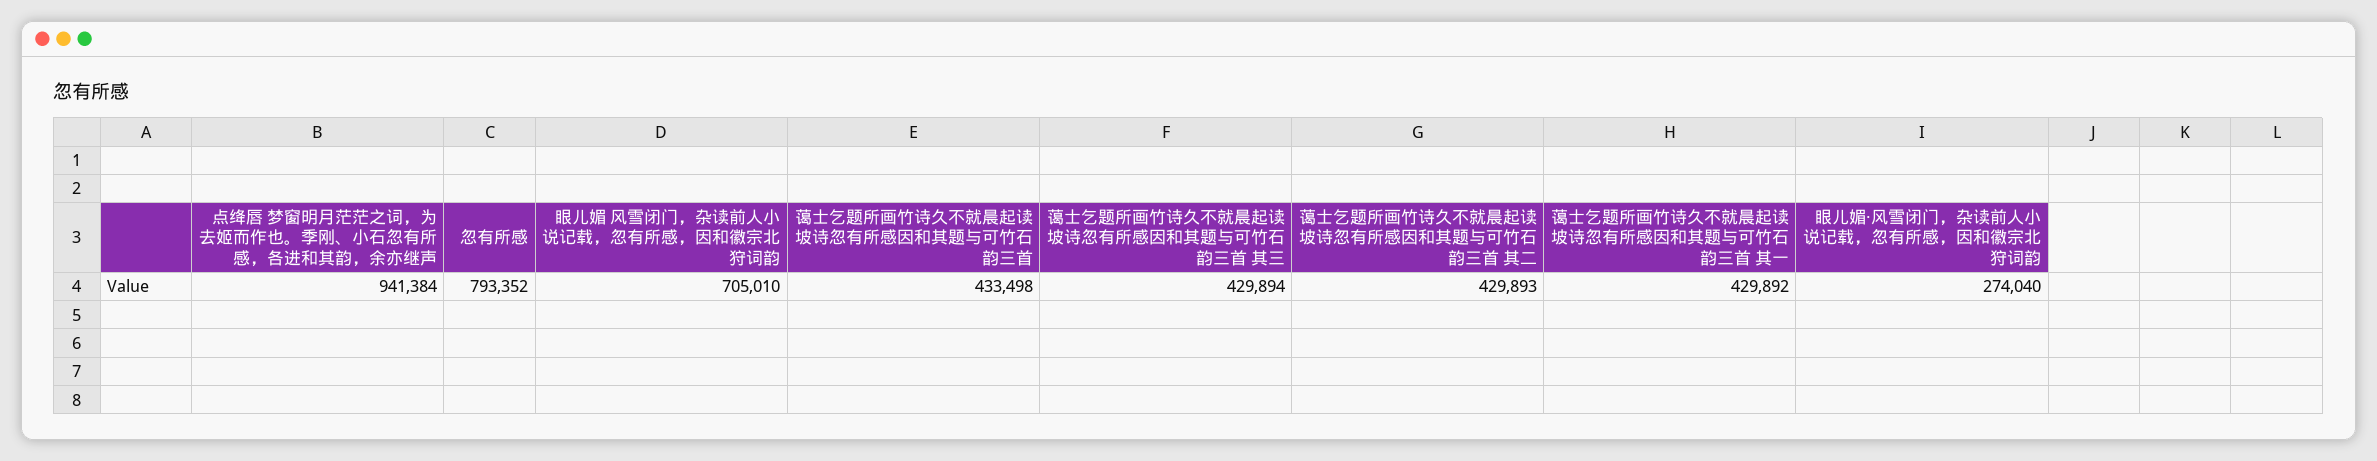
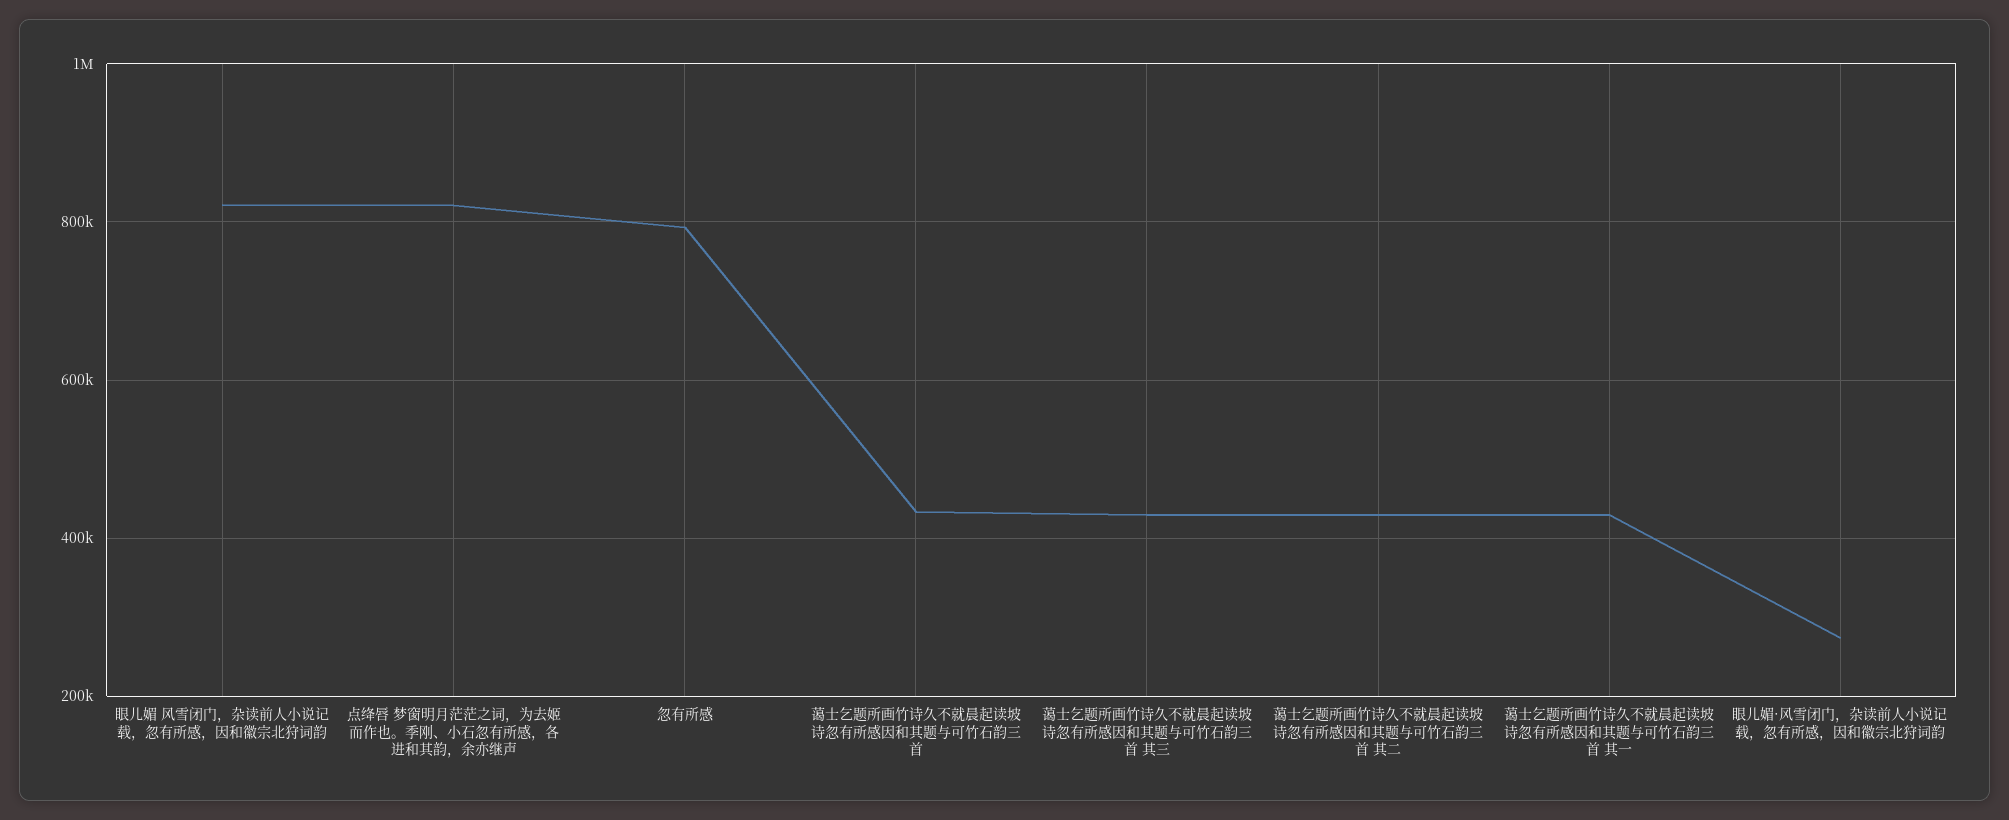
  {
-   "点绛唇 梦窗明月茫茫之词，为去姬而作也。季刚、小石忽有所感，各进和其韵，余亦继声": 941384,
+   "点绛唇 梦窗明月茫茫之词，为去姬而作也。季刚、小石忽有所感，各进和其韵，余亦继声": 820000,
    "忽有所感": 793352,
-   "眼儿媚 风雪闭门，杂读前人小说记载，忽有所感，因和徽宗北狩词韵": 705010,
+   "眼儿媚 风雪闭门，杂读前人小说记载，忽有所感，因和徽宗北狩词韵": 820000,
    "蔼士乞题所画竹诗久不就晨起读坡诗忽有所感因和其题与可竹石韵三首": 433498,
    "蔼士乞题所画竹诗久不就晨起读坡诗忽有所感因和其题与可竹石韵三首 其三": 429894,
    "蔼士乞题所画竹诗久不就晨起读坡诗忽有所感因和其题与可竹石韵三首 其二": 429893,
    "蔼士乞题所画竹诗久不就晨起读坡诗忽有所感因和其题与可竹石韵三首 其一": 429892,
    "眼儿媚·风雪闭门，杂读前人小说记载，忽有所感，因和徽宗北狩词韵": 274040
  }

